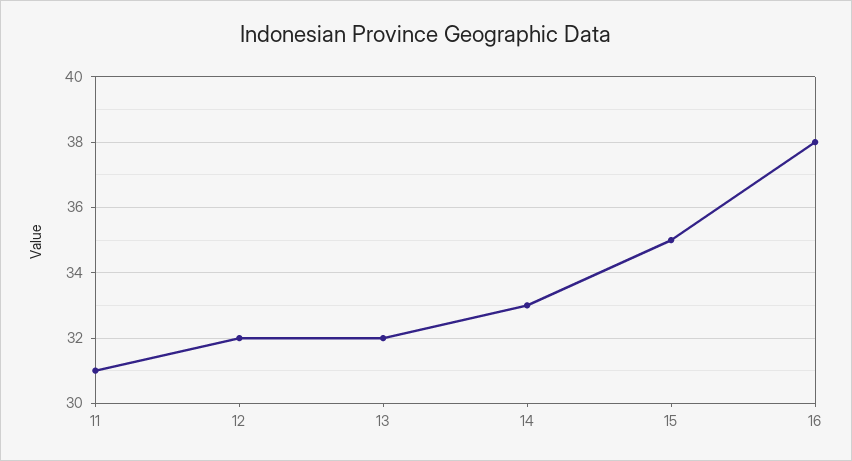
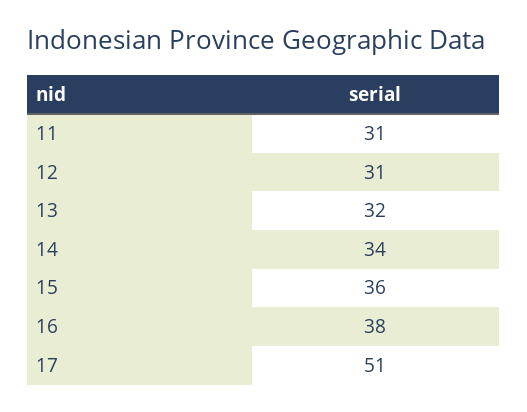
  {
    "11": 31,
-   "12": 32,
+   "12": 31,
    "13": 32,
-   "14": 33,
+   "14": 34,
-   "15": 35,
+   "15": 36,
-   "16": 38
+   "16": 38,
+   "17": 51
  }

